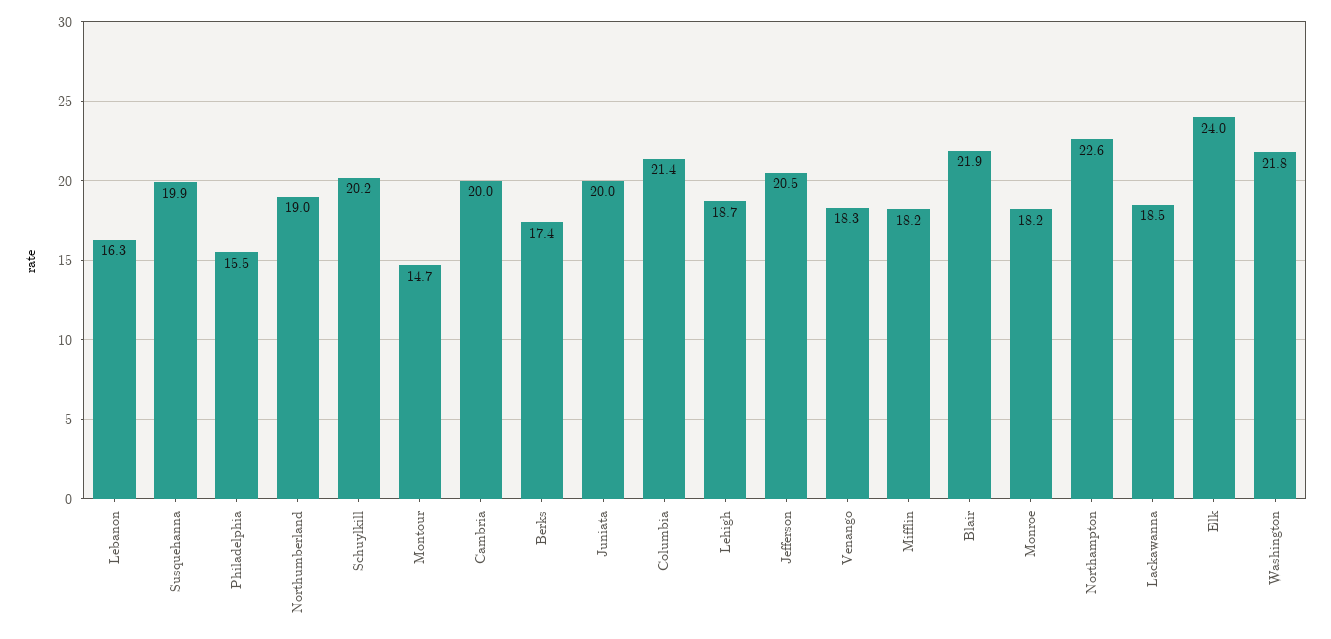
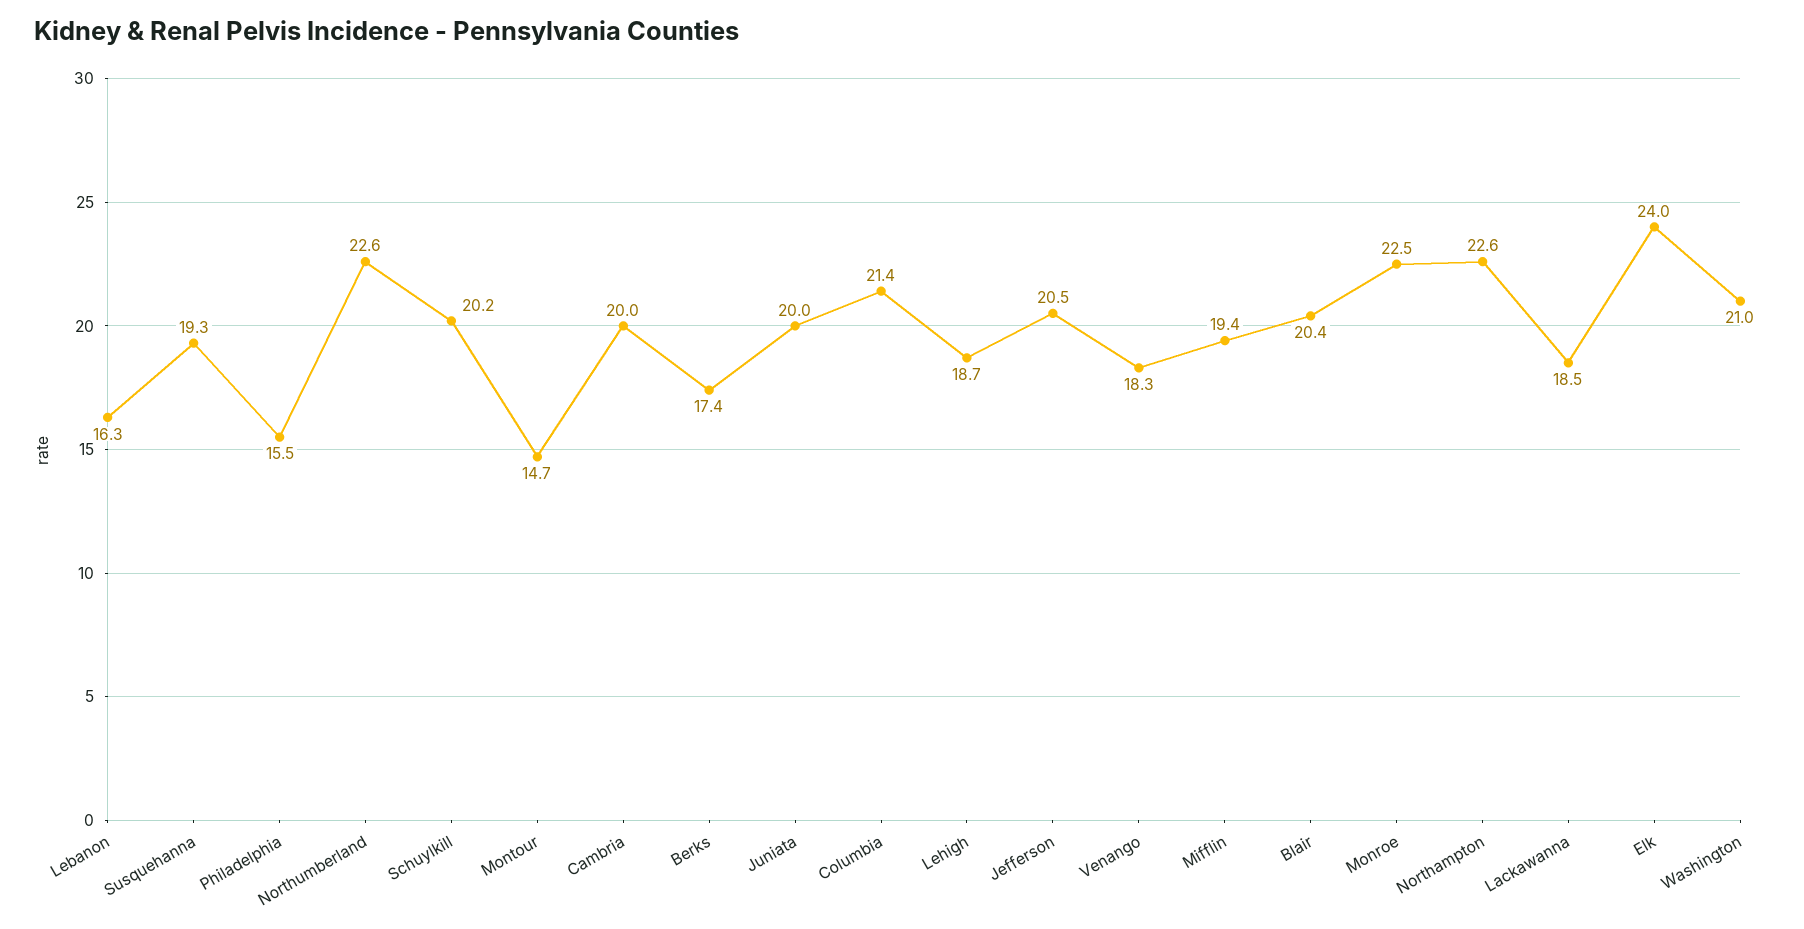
  {
    "Lebanon": 16.3,
-   "Susquehanna": 19.9,
+   "Susquehanna": 19.3,
    "Philadelphia": 15.5,
-   "Northumberland": 19,
+   "Northumberland": 22.6,
    "Schuylkill": 20.2,
    "Montour": 14.7,
    "Cambria": 20,
    "Berks": 17.4,
    "Juniata": 20,
    "Columbia": 21.4,
    "Lehigh": 18.7,
    "Jefferson": 20.5,
    "Venango": 18.3,
-   "Mifflin": 18.2,
+   "Mifflin": 19.4,
-   "Blair": 21.9,
+   "Blair": 20.4,
-   "Monroe": 18.2,
+   "Monroe": 22.5,
    "Northampton": 22.6,
    "Lackawanna": 18.5,
    "Elk": 24,
-   "Washington": 21.8
+   "Washington": 21
  }

